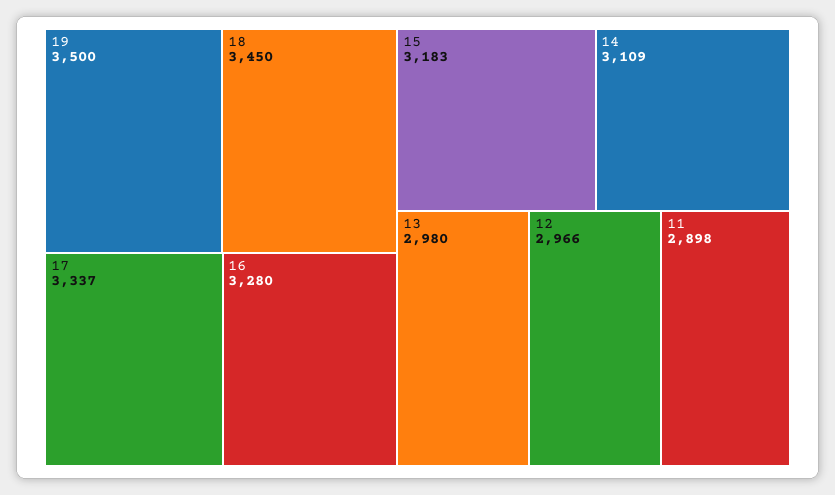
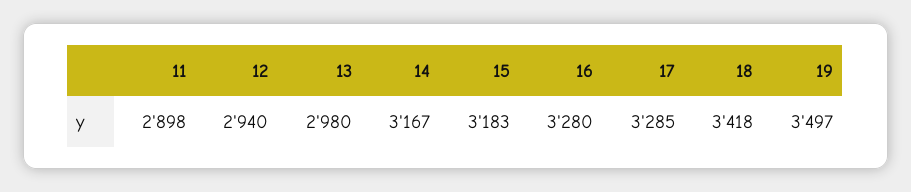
  {
-   "19": 3500,
+   "19": 3497,
-   "18": 3450,
+   "18": 3418,
-   "17": 3337,
+   "17": 3285,
    "16": 3280,
    "15": 3183,
-   "14": 3109,
+   "14": 3167,
    "13": 2980,
-   "12": 2966,
+   "12": 2940,
    "11": 2898
  }

